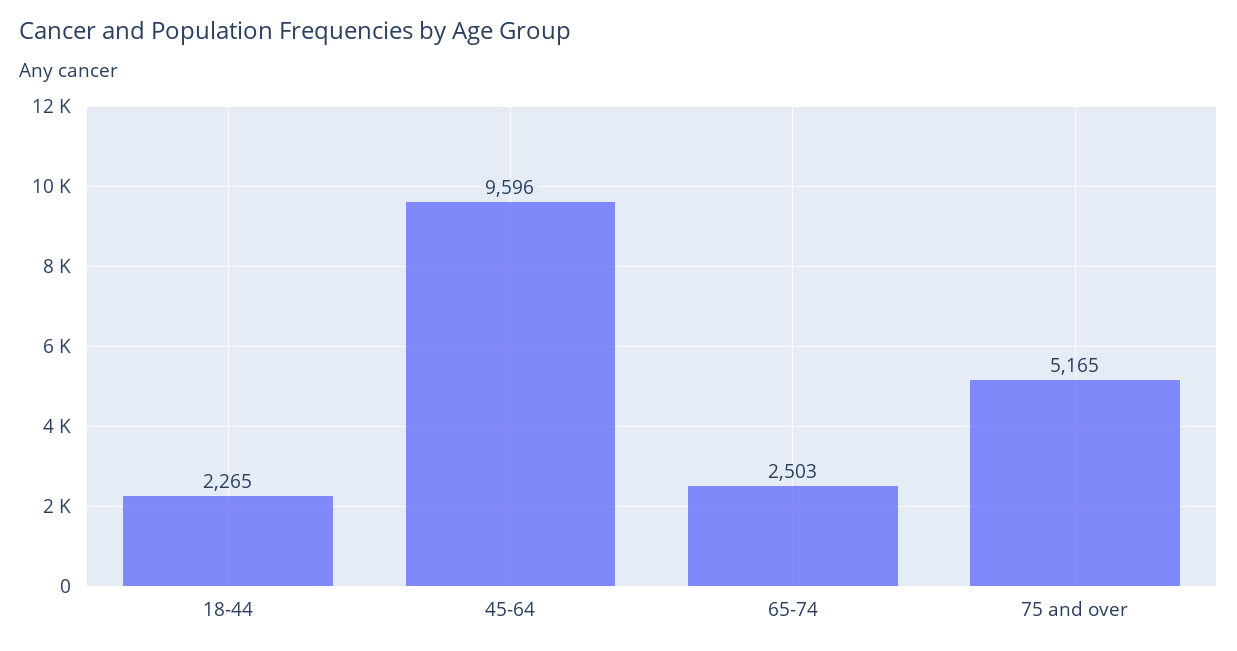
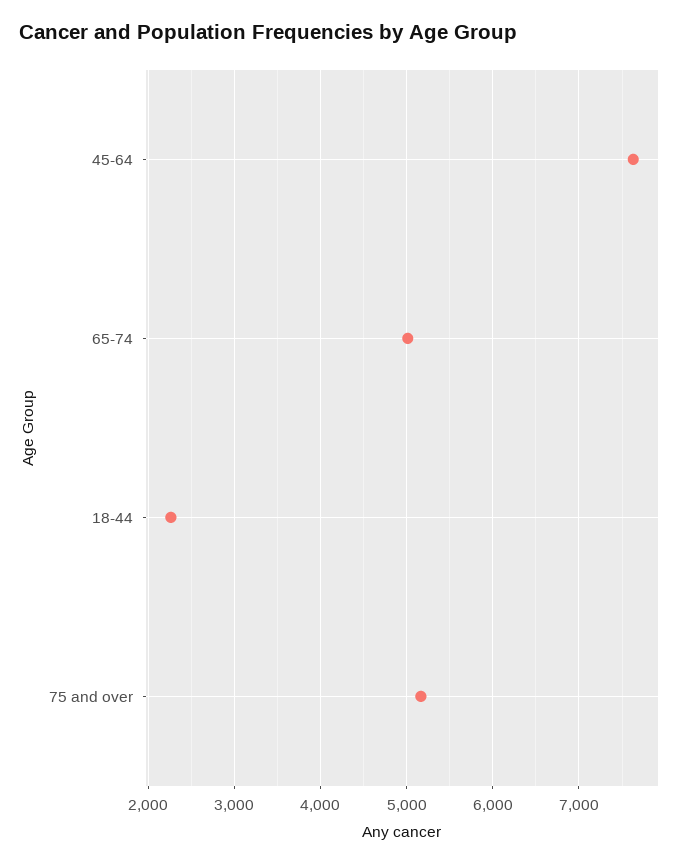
  {
    "18-44": 2265,
-   "45-64": 9596,
+   "45-64": 7600,
-   "65-74": 2503,
+   "65-74": 5000,
    "75 and over": 5165
  }

